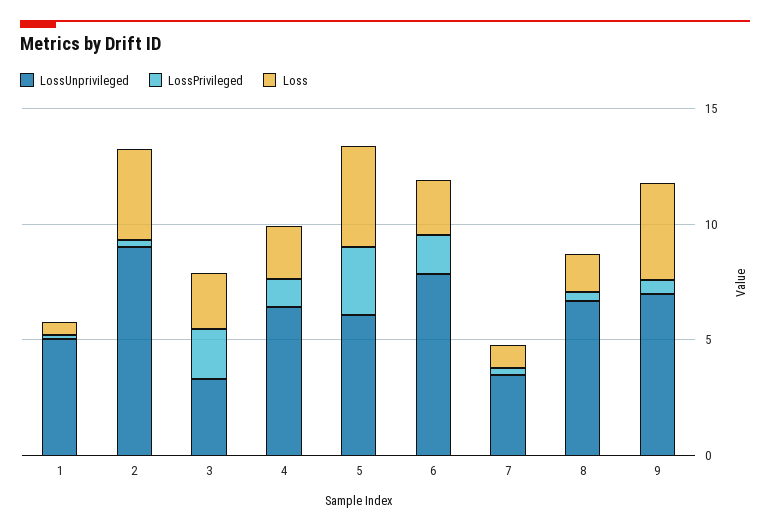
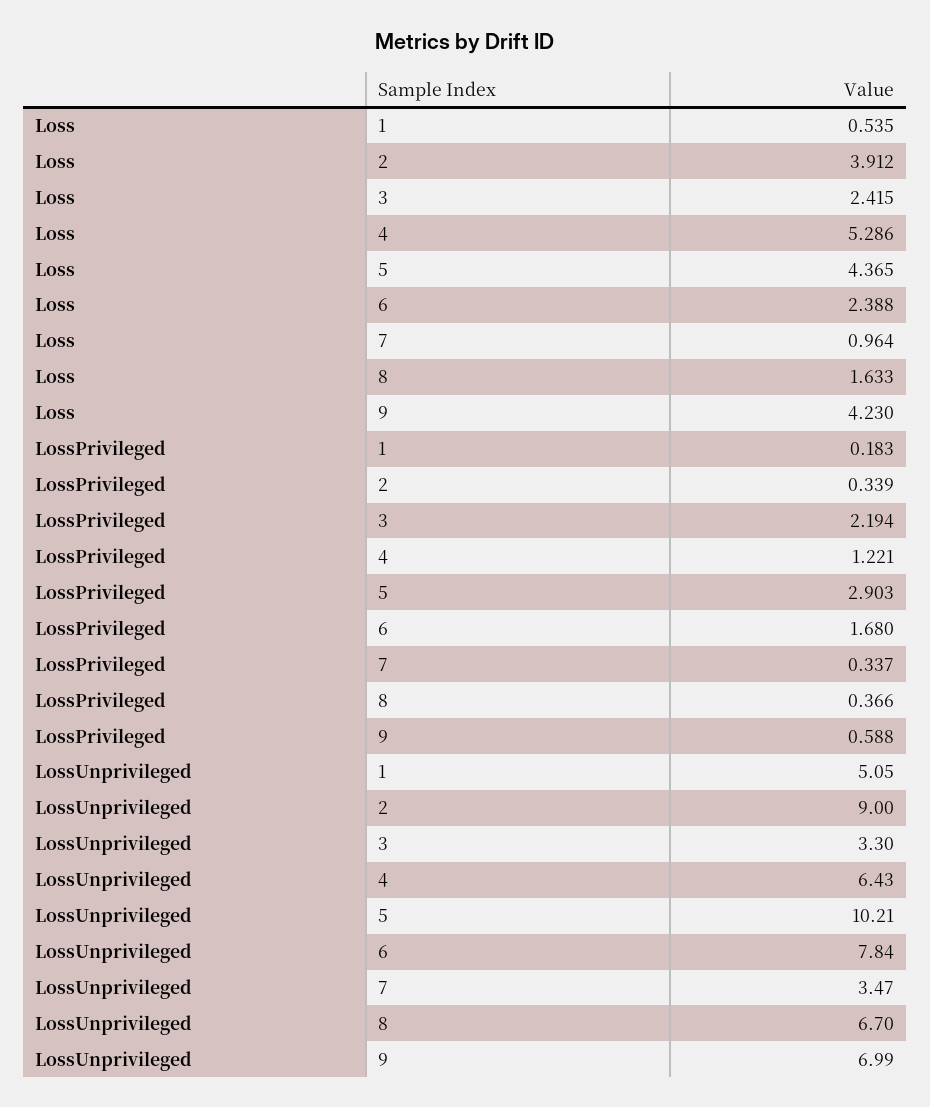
  {
    "LossUnprivileged": {
      "1": 5.05,
      "2": 9,
      "3": 3.3,
      "4": 6.43,
-     "5": 6,
+     "5": 10.21,
      "6": 7.84,
      "7": 3.47,
      "8": 6.7,
      "9": 6.99
    },
    "LossPrivileged": {
      "1": 0.183,
      "2": 0.339,
      "3": 2.194,
      "4": 1.221,
      "5": 2.903,
      "6": 1.68,
      "7": 0.337,
      "8": 0.366,
      "9": 0.588
    },
    "Loss": {
      "1": 0.535,
      "2": 3.912,
      "3": 2.415,
-     "4": 2,
+     "4": 5.286,
      "5": 4.365,
      "6": 2.388,
      "7": 0.964,
      "8": 1.633,
      "9": 4.23
    }
  }

